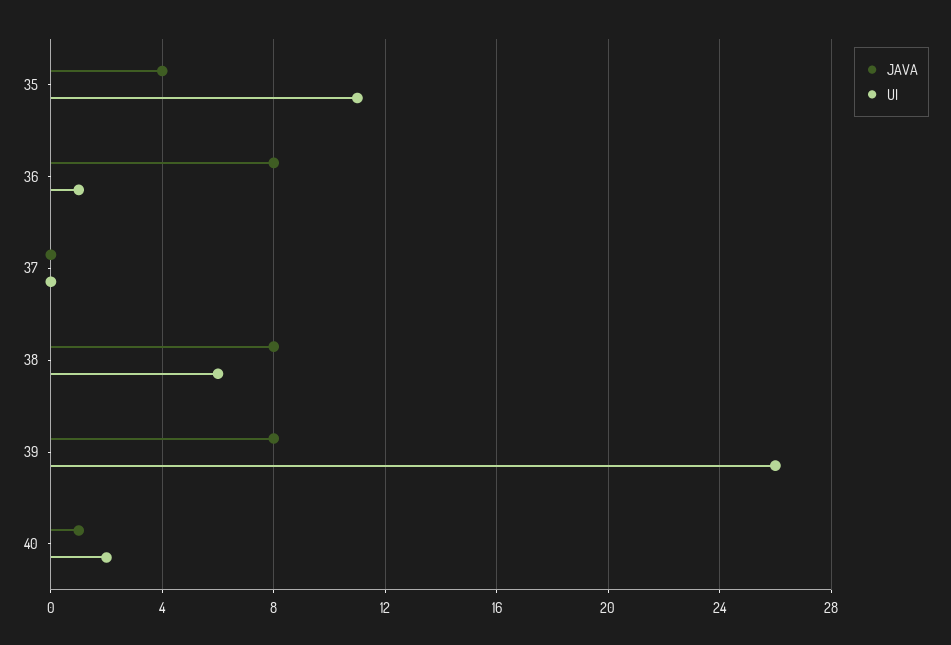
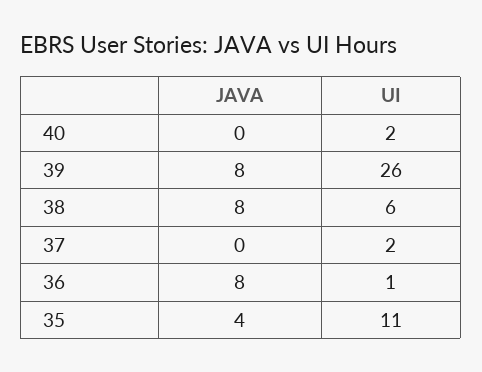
  {
    "JAVA": {
      "35": 4,
      "36": 8,
      "37": 0,
      "38": 8,
      "39": 8,
-     "40": 1
+     "40": 0
    },
    "UI": {
      "35": 11,
      "36": 1,
-     "37": 0,
+     "37": 2,
      "38": 6,
      "39": 26,
      "40": 2
    }
  }

